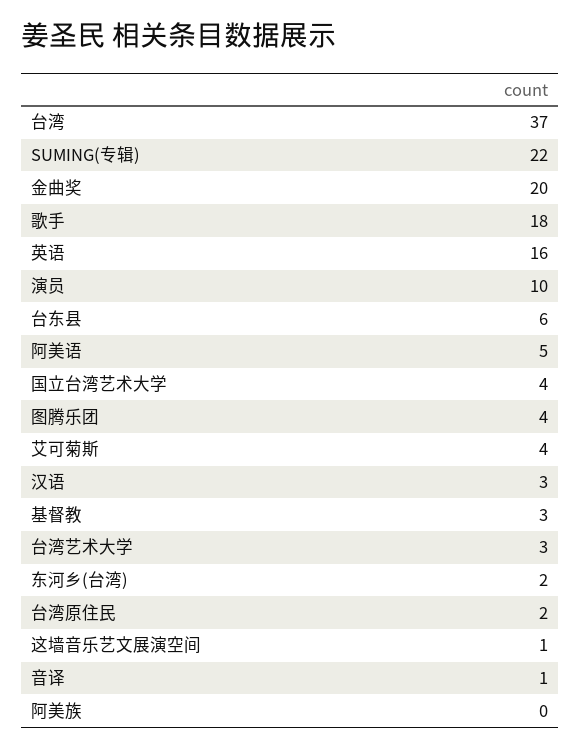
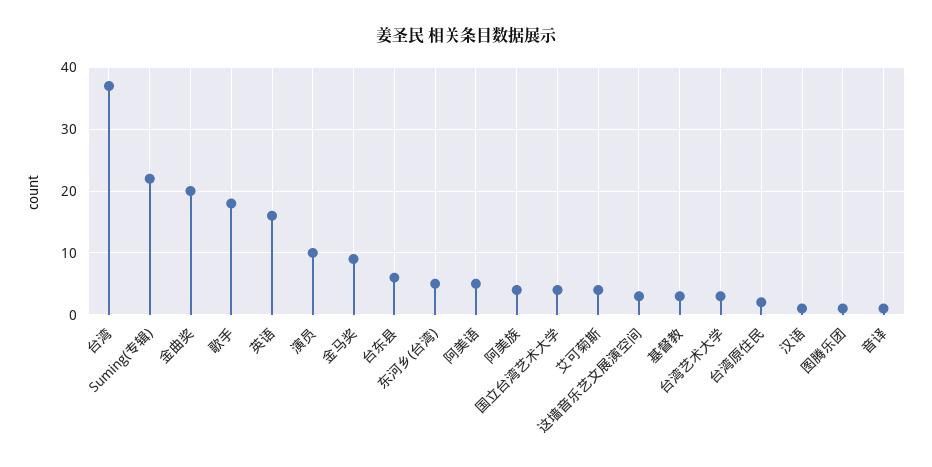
  {
    "台湾": 37,
    "SUMING(专辑)": 22,
    "金曲奖": 20,
    "歌手": 18,
    "英语": 16,
    "演员": 10,
    "台东县": 6,
    "阿美语": 5,
    "国立台湾艺术大学": 4,
-   "图腾乐团": 4,
+   "图腾乐团": 1,
    "艾可菊斯": 4,
-   "汉语": 3,
+   "汉语": 1,
    "基督教": 3,
    "台湾艺术大学": 3,
-   "东河乡(台湾)": 2,
+   "东河乡(台湾)": 5,
    "台湾原住民": 2,
-   "这墙音乐艺文展演空间": 1,
+   "这墙音乐艺文展演空间": 3,
    "音译": 1,
-   "阿美族": 0
+   "阿美族": 4,
+   "金马奖": 9
  }

